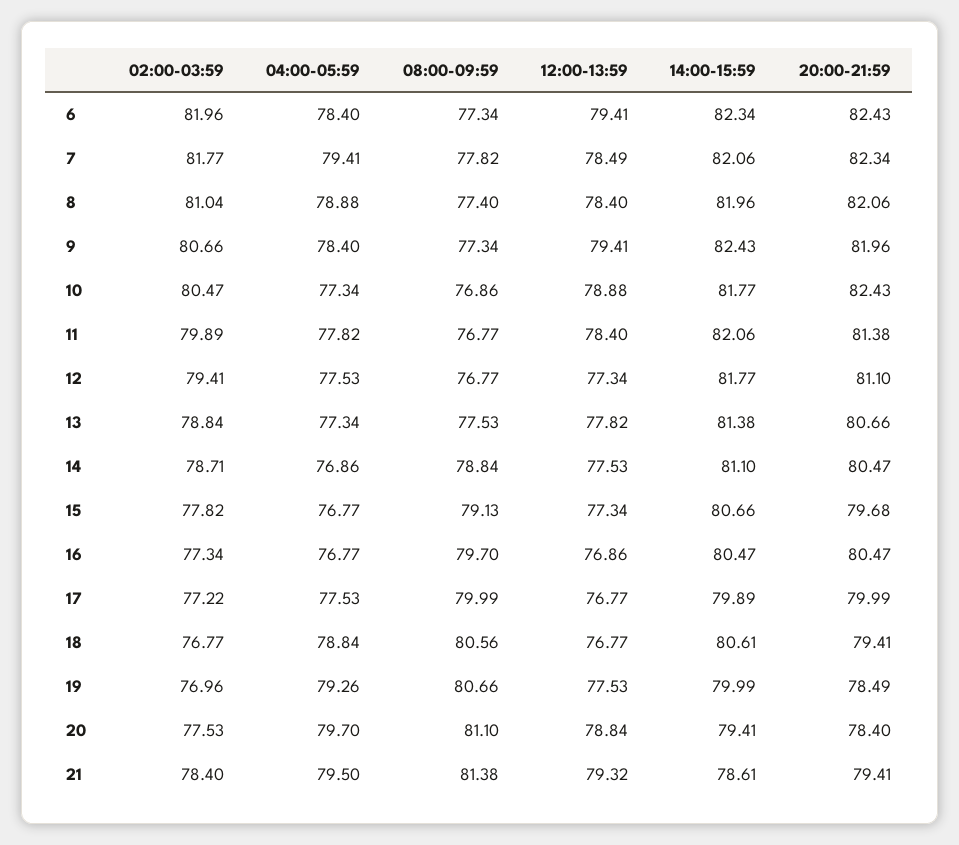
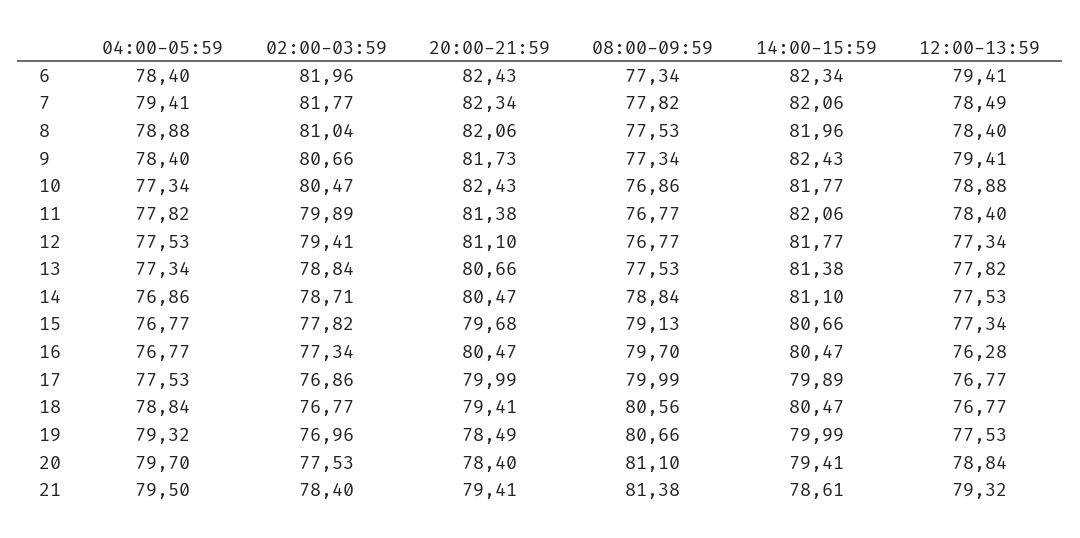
  {
    "02:00-03:59": {
      "6": 81.96,
      "7": 81.77,
      "8": 81.04,
      "9": 80.66,
      "10": 80.47,
      "11": 79.89,
      "12": 79.41,
      "13": 78.84,
      "14": 78.71,
      "15": 77.82,
      "16": 77.34,
-     "17": 77.22,
+     "17": 76.86,
      "18": 76.77,
      "19": 76.96,
      "20": 77.53,
      "21": 78.4
    },
    "04:00-05:59": {
      "6": 78.4,
      "7": 79.41,
      "8": 78.88,
      "9": 78.4,
      "10": 77.34,
      "11": 77.82,
      "12": 77.53,
      "13": 77.34,
      "14": 76.86,
      "15": 76.77,
      "16": 76.77,
      "17": 77.53,
      "18": 78.84,
-     "19": 79.26,
+     "19": 79.32,
      "20": 79.7,
      "21": 79.5
    },
    "08:00-09:59": {
      "6": 77.34,
      "7": 77.82,
-     "8": 77.4,
+     "8": 77.53,
      "9": 77.34,
      "10": 76.86,
      "11": 76.77,
      "12": 76.77,
      "13": 77.53,
      "14": 78.84,
      "15": 79.13,
      "16": 79.7,
      "17": 79.99,
      "18": 80.56,
      "19": 80.66,
      "20": 81.1,
      "21": 81.38
    },
    "12:00-13:59": {
      "6": 79.41,
      "7": 78.49,
      "8": 78.4,
      "9": 79.41,
      "10": 78.88,
      "11": 78.4,
      "12": 77.34,
      "13": 77.82,
      "14": 77.53,
      "15": 77.34,
-     "16": 76.86,
+     "16": 76.28,
      "17": 76.77,
      "18": 76.77,
      "19": 77.53,
      "20": 78.84,
      "21": 79.32
    },
    "14:00-15:59": {
      "6": 82.34,
      "7": 82.06,
      "8": 81.96,
      "9": 82.43,
      "10": 81.77,
      "11": 82.06,
      "12": 81.77,
      "13": 81.38,
      "14": 81.1,
      "15": 80.66,
      "16": 80.47,
      "17": 79.89,
-     "18": 80.61,
+     "18": 80.47,
      "19": 79.99,
      "20": 79.41,
      "21": 78.61
    },
    "20:00-21:59": {
      "6": 82.43,
      "7": 82.34,
      "8": 82.06,
-     "9": 81.96,
+     "9": 81.73,
      "10": 82.43,
      "11": 81.38,
      "12": 81.1,
      "13": 80.66,
      "14": 80.47,
      "15": 79.68,
      "16": 80.47,
      "17": 79.99,
      "18": 79.41,
      "19": 78.49,
      "20": 78.4,
      "21": 79.41
    }
  }

